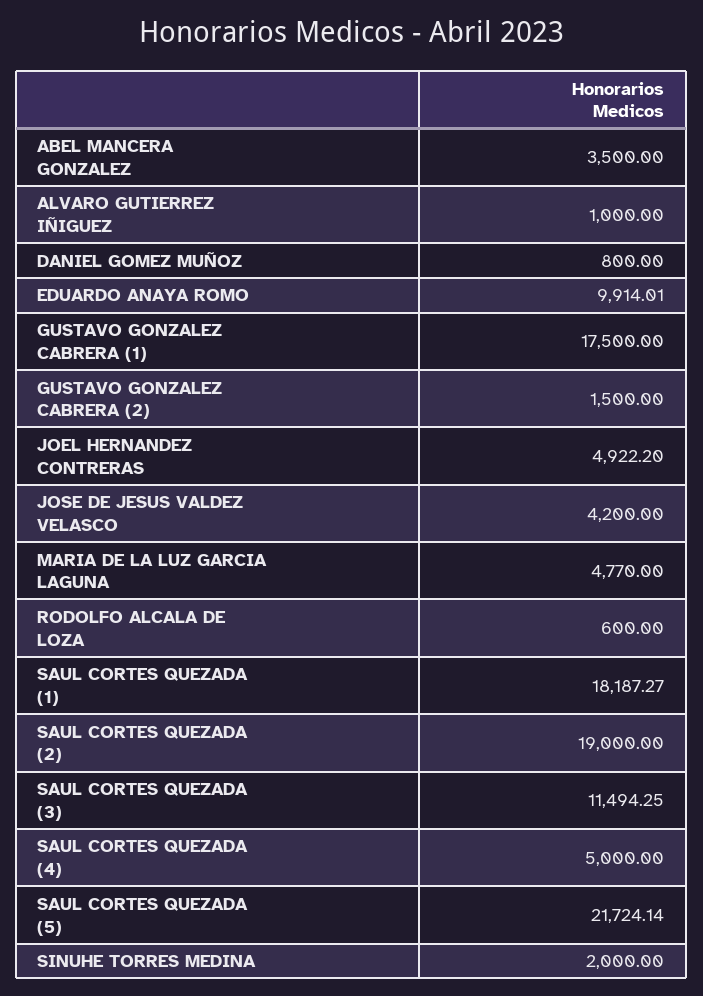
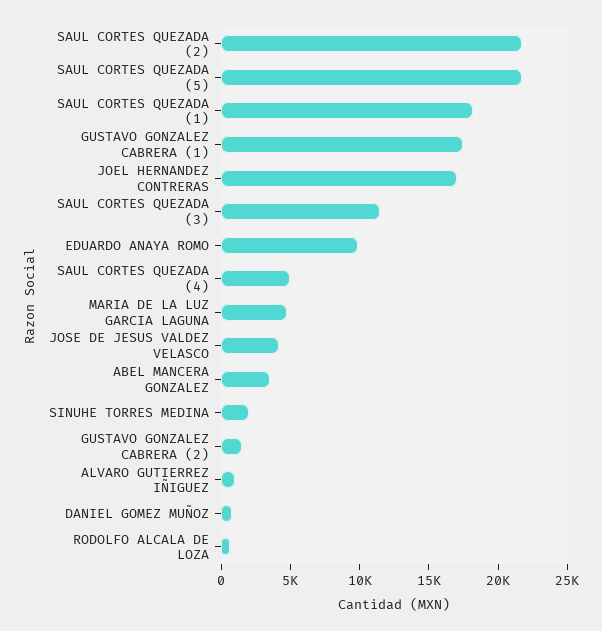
  {
    "ABEL MANCERA GONZALEZ": 3500,
    "ALVARO GUTIERREZ IÑIGUEZ": 1000,
    "DANIEL GOMEZ MUÑOZ": 800,
    "EDUARDO ANAYA ROMO": 9914.01,
    "GUSTAVO GONZALEZ CABRERA (1)": 17500,
    "GUSTAVO GONZALEZ CABRERA (2)": 1500,
-   "JOEL HERNANDEZ CONTRERAS": 4922.2,
+   "JOEL HERNANDEZ CONTRERAS": 17000,
    "JOSE DE JESUS VALDEZ VELASCO": 4200,
    "MARIA DE LA LUZ GARCIA LAGUNA": 4770,
    "RODOLFO ALCALA DE LOZA": 600,
    "SAUL CORTES QUEZADA (1)": 18187.27,
-   "SAUL CORTES QUEZADA (2)": 19000,
+   "SAUL CORTES QUEZADA (2)": 22000,
    "SAUL CORTES QUEZADA (3)": 11494.25,
    "SAUL CORTES QUEZADA (4)": 5000,
    "SAUL CORTES QUEZADA (5)": 21724.14,
    "SINUHE TORRES MEDINA": 2000
  }

